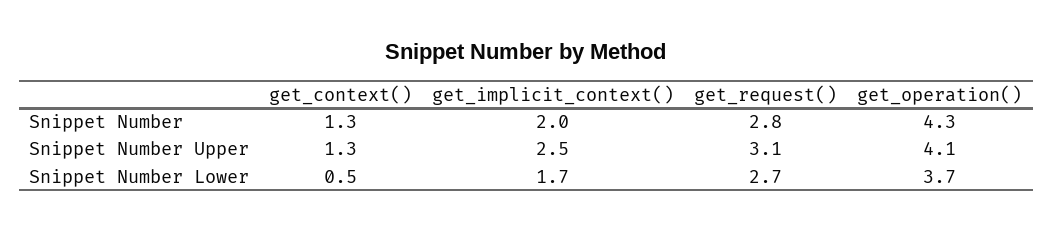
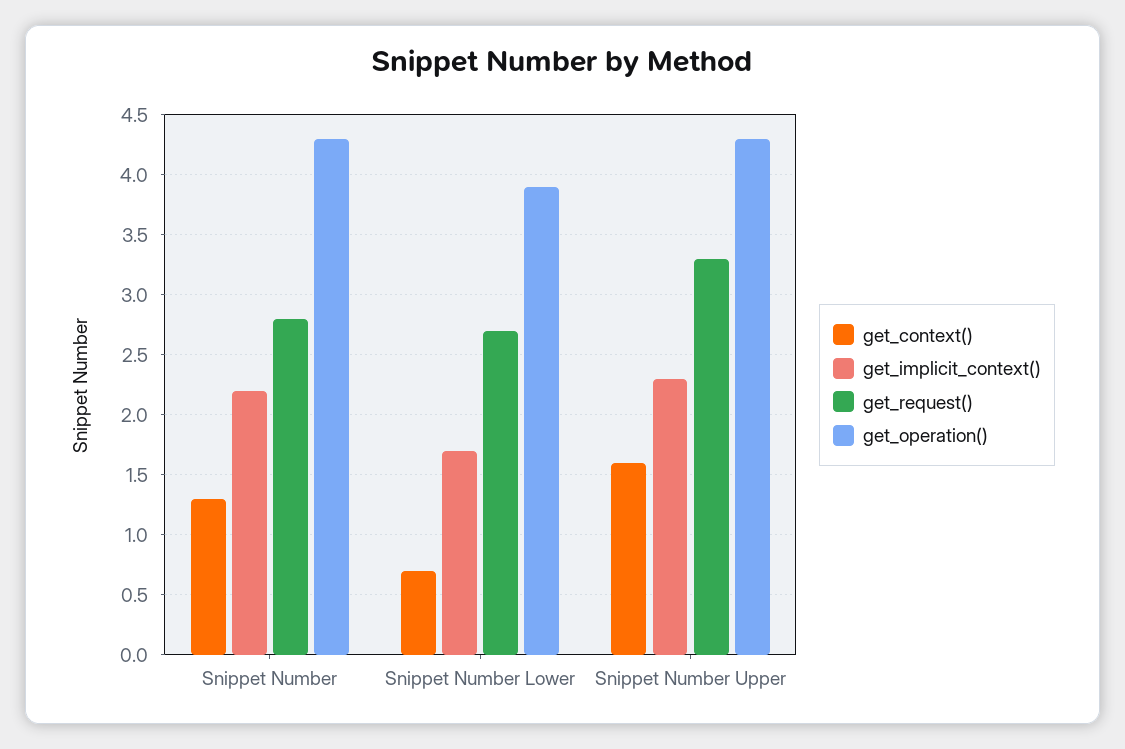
  {
    "get_context()": {
      "Snippet Number": 1.3,
-     "Snippet Number Upper": 1.3,
+     "Snippet Number Upper": 1.6,
-     "Snippet Number Lower": 0.5
+     "Snippet Number Lower": 0.7
    },
    "get_implicit_context()": {
-     "Snippet Number": 2,
+     "Snippet Number": 2.2,
-     "Snippet Number Upper": 2.5,
+     "Snippet Number Upper": 2.3,
      "Snippet Number Lower": 1.7
    },
    "get_request()": {
      "Snippet Number": 2.8,
-     "Snippet Number Upper": 3.1,
+     "Snippet Number Upper": 3.3,
      "Snippet Number Lower": 2.7
    },
    "get_operation()": {
      "Snippet Number": 4.3,
-     "Snippet Number Upper": 4.1,
+     "Snippet Number Upper": 4.3,
-     "Snippet Number Lower": 3.7
+     "Snippet Number Lower": 3.9
    }
  }

